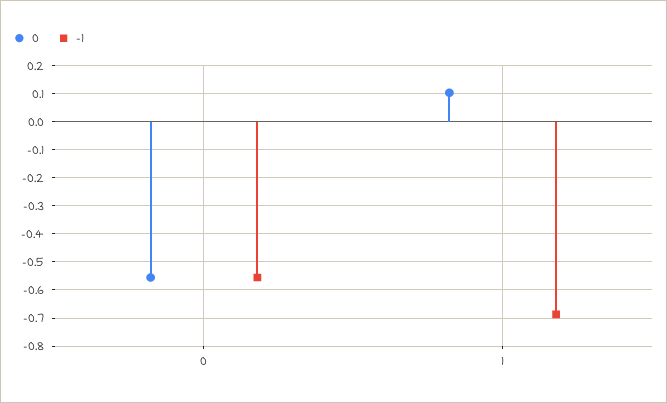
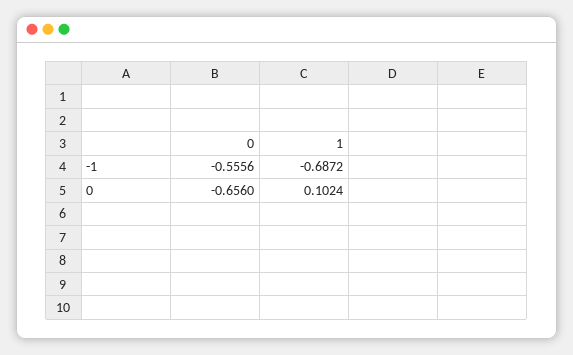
  {
    "0": {
-     "0": -0.55,
+     "0": -0.656,
      "1": 0.1024
    },
    "-1": {
      "0": -0.5556,
      "1": -0.6872
    }
  }

